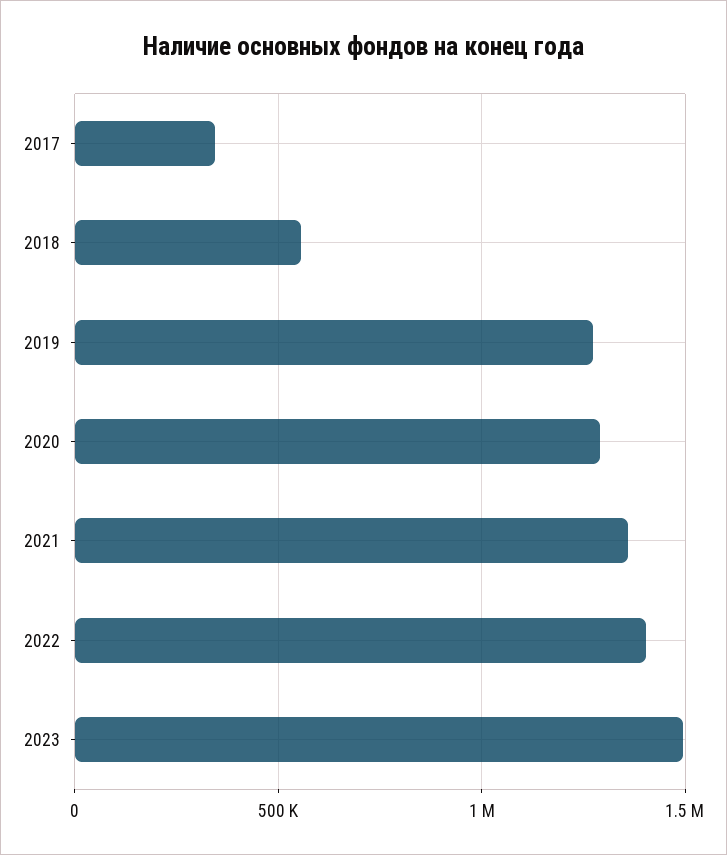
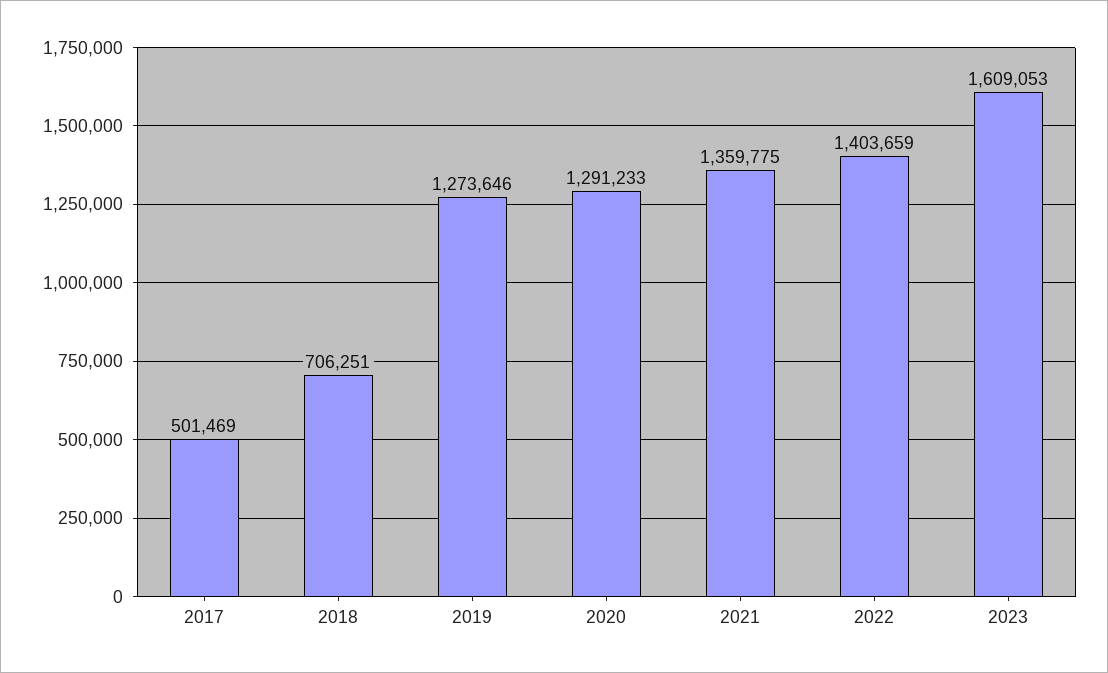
  {
-   "2017": 350000,
+   "2017": 501469,
-   "2018": 550000,
+   "2018": 706251,
    "2019": 1273646,
    "2020": 1291233,
    "2021": 1359775,
    "2022": 1403659,
-   "2023": 1500000
+   "2023": 1609053
  }

